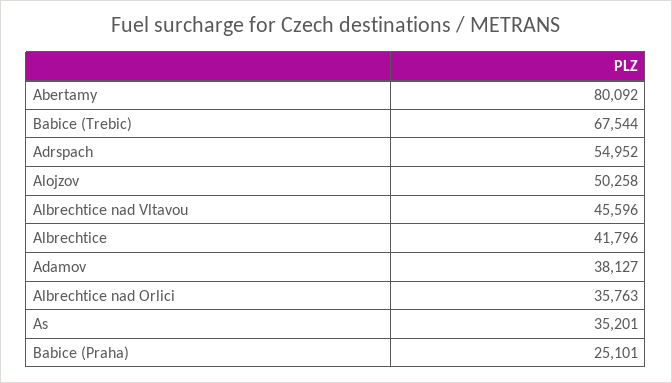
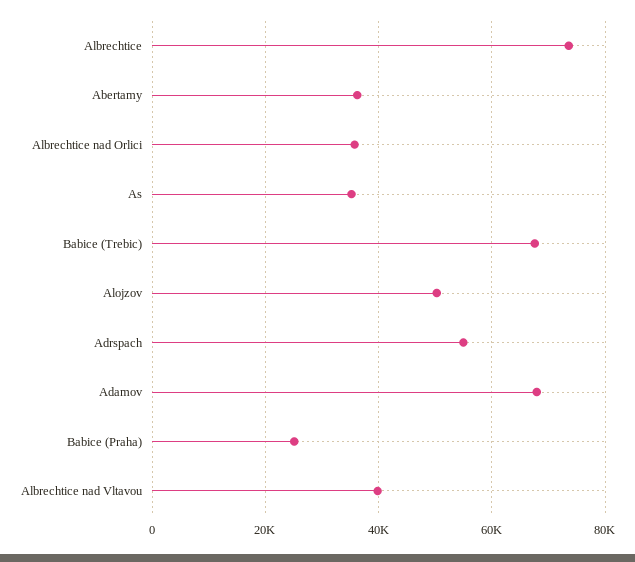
  {
-   "Abertamy": 80092,
+   "Abertamy": 36000,
    "Babice (Trebic)": 67544,
    "Adrspach": 54952,
    "Alojzov": 50258,
-   "Albrechtice nad Vltavou": 45596,
+   "Albrechtice nad Vltavou": 40000,
-   "Albrechtice": 41796,
+   "Albrechtice": 74000,
-   "Adamov": 38127,
+   "Adamov": 68000,
    "Albrechtice nad Orlici": 35763,
    "As": 35201,
    "Babice (Praha)": 25101
  }

